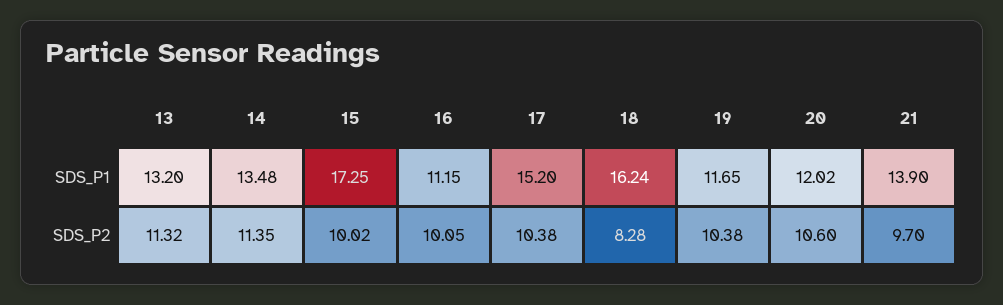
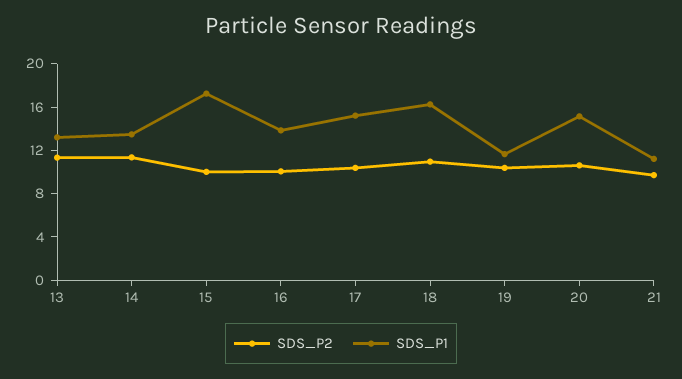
  {
    "SDS_P1": {
      "13": 13.2,
      "14": 13.48,
      "15": 17.25,
-     "16": 11.15,
+     "16": 14,
      "17": 15.2,
      "18": 16.24,
      "19": 11.65,
-     "20": 12.02,
+     "20": 15,
-     "21": 13.9
+     "21": 11
    },
    "SDS_P2": {
      "13": 11.32,
      "14": 11.35,
      "15": 10.02,
      "16": 10.05,
      "17": 10.38,
-     "18": 8.28,
+     "18": 11,
      "19": 10.38,
      "20": 10.6,
      "21": 9.7
    }
  }

